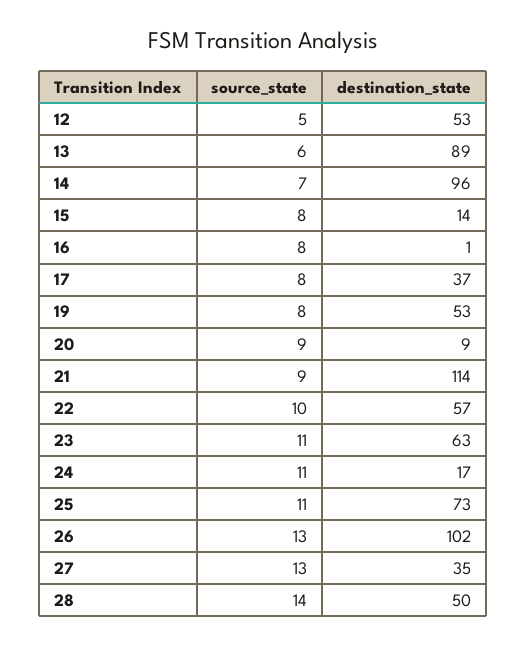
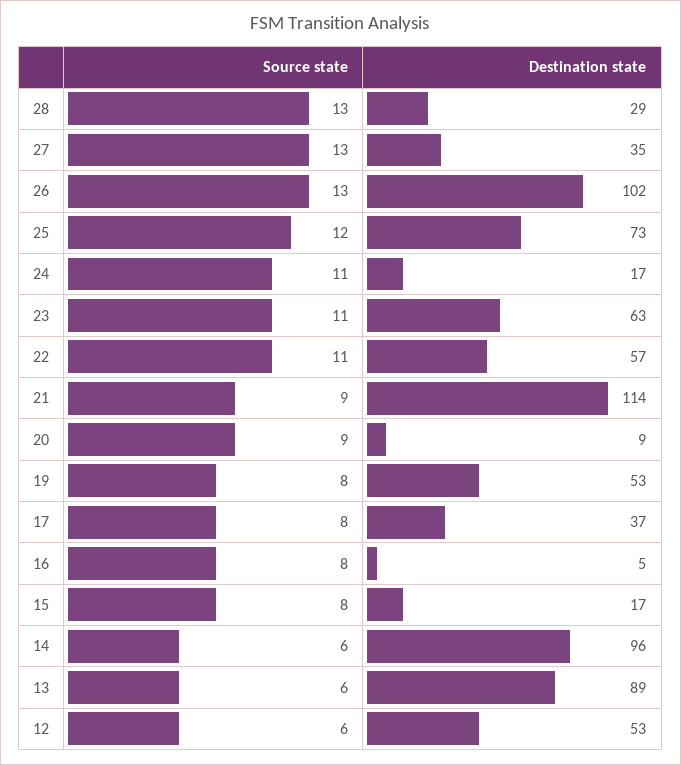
  {
    "source_state": {
-     "12": 5,
+     "12": 6,
      "13": 6,
-     "14": 7,
+     "14": 6,
      "15": 8,
      "16": 8,
      "17": 8,
      "19": 8,
      "20": 9,
      "21": 9,
-     "22": 10,
+     "22": 11,
      "23": 11,
      "24": 11,
-     "25": 11,
+     "25": 12,
      "26": 13,
      "27": 13,
-     "28": 14
+     "28": 13
    },
    "destination_state": {
      "12": 53,
      "13": 89,
      "14": 96,
-     "15": 14,
+     "15": 17,
-     "16": 1,
+     "16": 5,
      "17": 37,
      "19": 53,
      "20": 9,
      "21": 114,
      "22": 57,
      "23": 63,
      "24": 17,
      "25": 73,
      "26": 102,
      "27": 35,
-     "28": 50
+     "28": 29
    }
  }

